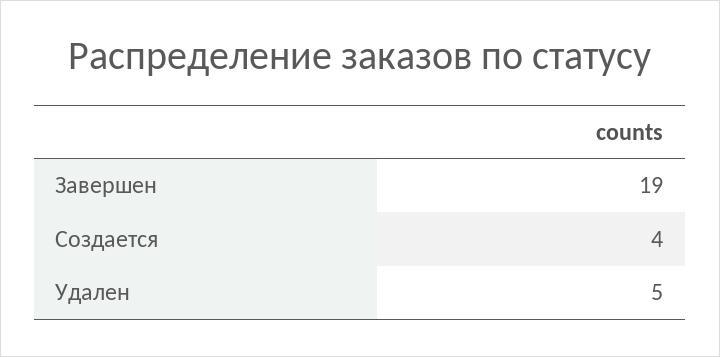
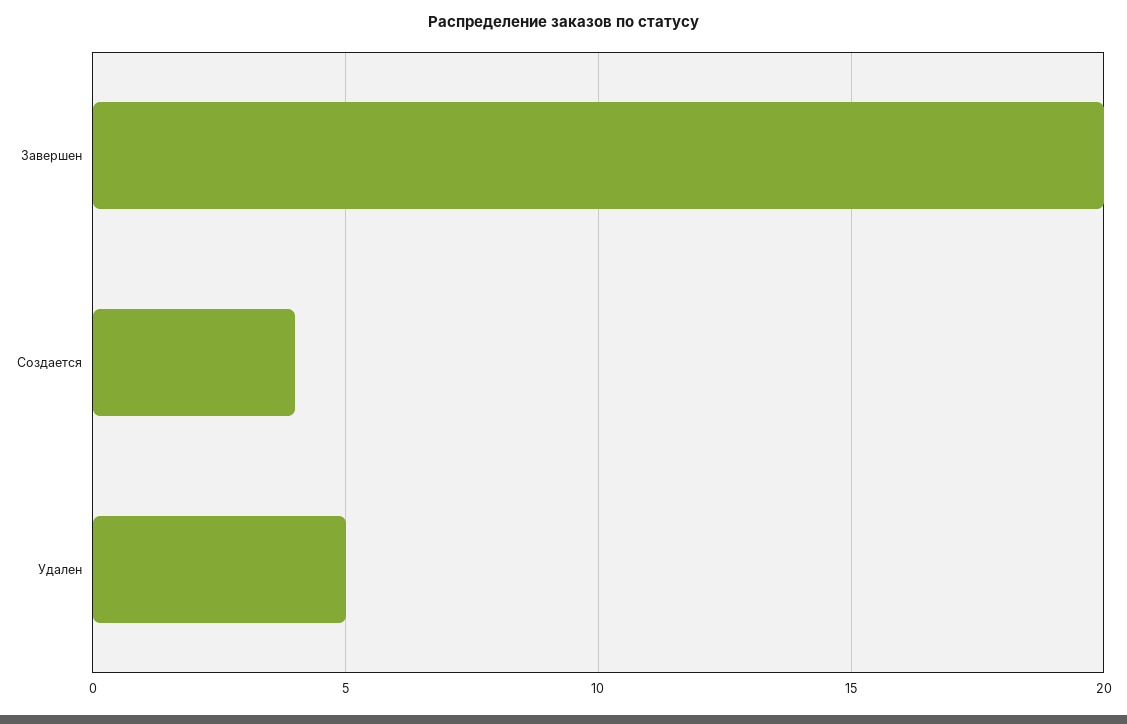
  {
-   "Завершен": 19,
+   "Завершен": 20,
    "Создается": 4,
    "Удален": 5
  }

